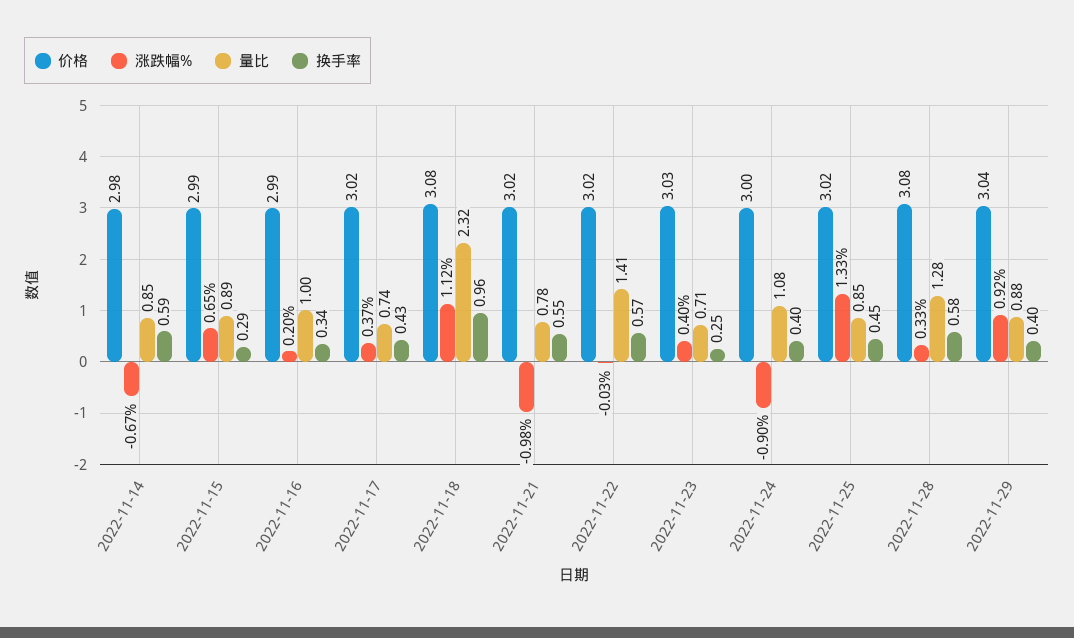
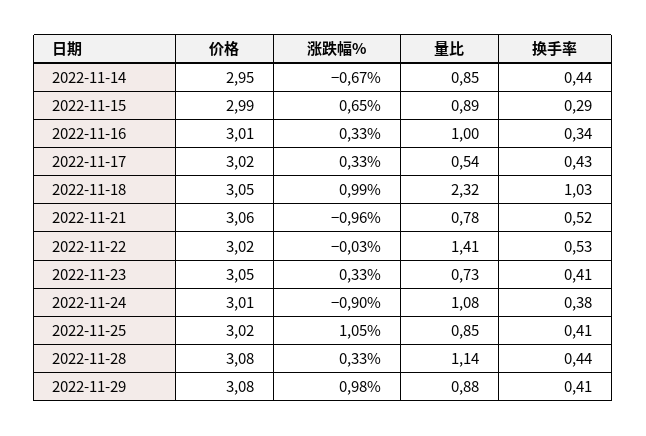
  {
    "价格": {
-     "2022-11-14": 2.98,
+     "2022-11-14": 2.95,
      "2022-11-15": 2.99,
-     "2022-11-16": 2.99,
+     "2022-11-16": 3.01,
      "2022-11-17": 3.02,
-     "2022-11-18": 3.08,
+     "2022-11-18": 3.05,
-     "2022-11-21": 3.02,
+     "2022-11-21": 3.06,
      "2022-11-22": 3.02,
-     "2022-11-23": 3.03,
+     "2022-11-23": 3.05,
-     "2022-11-24": 3,
+     "2022-11-24": 3.01,
      "2022-11-25": 3.02,
      "2022-11-28": 3.08,
-     "2022-11-29": 3.04
+     "2022-11-29": 3.08
    },
    "涨跌幅%": {
      "2022-11-14": -0.67,
      "2022-11-15": 0.65,
-     "2022-11-16": 0.2,
+     "2022-11-16": 0.33,
-     "2022-11-17": 0.37,
+     "2022-11-17": 0.33,
-     "2022-11-18": 1.12,
+     "2022-11-18": 0.99,
-     "2022-11-21": -0.98,
+     "2022-11-21": -0.96,
      "2022-11-22": -0.03,
-     "2022-11-23": 0.4,
+     "2022-11-23": 0.33,
      "2022-11-24": -0.9,
-     "2022-11-25": 1.33,
+     "2022-11-25": 1.05,
      "2022-11-28": 0.33,
-     "2022-11-29": 0.92
+     "2022-11-29": 0.98
    },
    "量比": {
      "2022-11-14": 0.85,
      "2022-11-15": 0.89,
      "2022-11-16": 1,
-     "2022-11-17": 0.74,
+     "2022-11-17": 0.54,
      "2022-11-18": 2.32,
      "2022-11-21": 0.78,
      "2022-11-22": 1.41,
-     "2022-11-23": 0.71,
+     "2022-11-23": 0.73,
      "2022-11-24": 1.08,
      "2022-11-25": 0.85,
-     "2022-11-28": 1.28,
+     "2022-11-28": 1.14,
      "2022-11-29": 0.88
    },
    "换手率": {
-     "2022-11-14": 0.59,
+     "2022-11-14": 0.44,
      "2022-11-15": 0.29,
      "2022-11-16": 0.34,
      "2022-11-17": 0.43,
-     "2022-11-18": 0.96,
+     "2022-11-18": 1.03,
-     "2022-11-21": 0.55,
+     "2022-11-21": 0.52,
-     "2022-11-22": 0.57,
+     "2022-11-22": 0.53,
-     "2022-11-23": 0.25,
+     "2022-11-23": 0.41,
-     "2022-11-24": 0.4,
+     "2022-11-24": 0.38,
-     "2022-11-25": 0.45,
+     "2022-11-25": 0.41,
-     "2022-11-28": 0.58,
+     "2022-11-28": 0.44,
-     "2022-11-29": 0.4
+     "2022-11-29": 0.41
    }
  }

